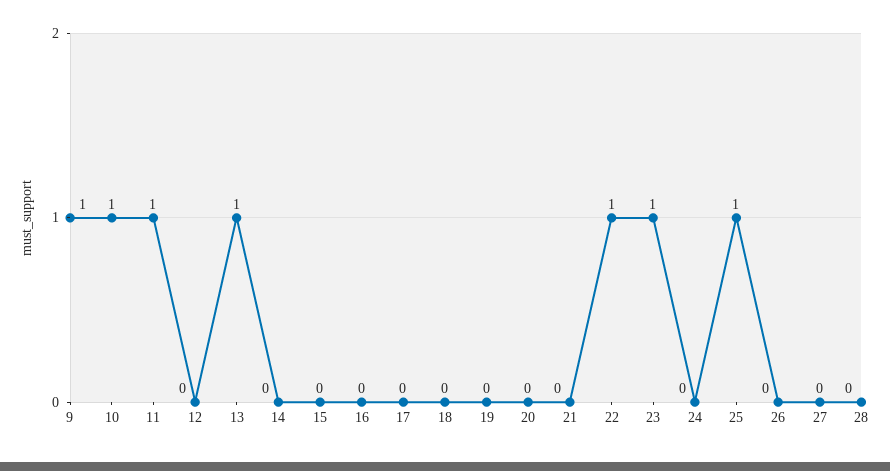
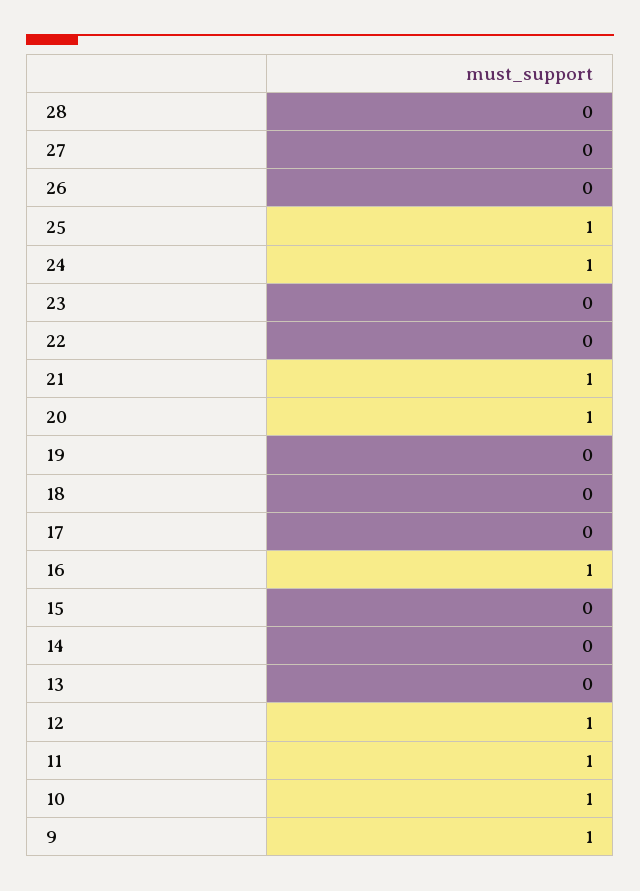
  {
    "9": 1,
    "10": 1,
    "11": 1,
-   "12": 0,
+   "12": 1,
-   "13": 1,
+   "13": 0,
    "14": 0,
    "15": 0,
-   "16": 0,
+   "16": 1,
    "17": 0,
    "18": 0,
    "19": 0,
-   "20": 0,
+   "20": 1,
-   "21": 0,
+   "21": 1,
-   "22": 1,
+   "22": 0,
-   "23": 1,
+   "23": 0,
-   "24": 0,
+   "24": 1,
    "25": 1,
    "26": 0,
    "27": 0,
    "28": 0
  }

